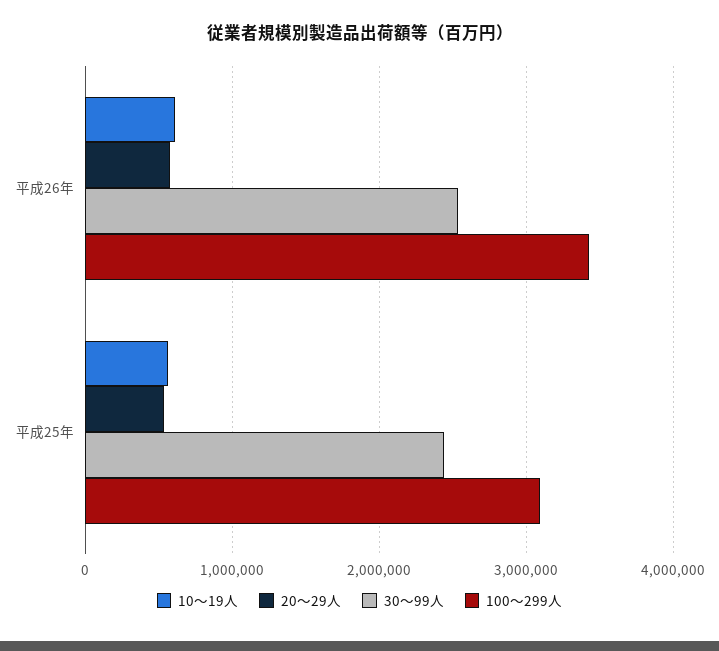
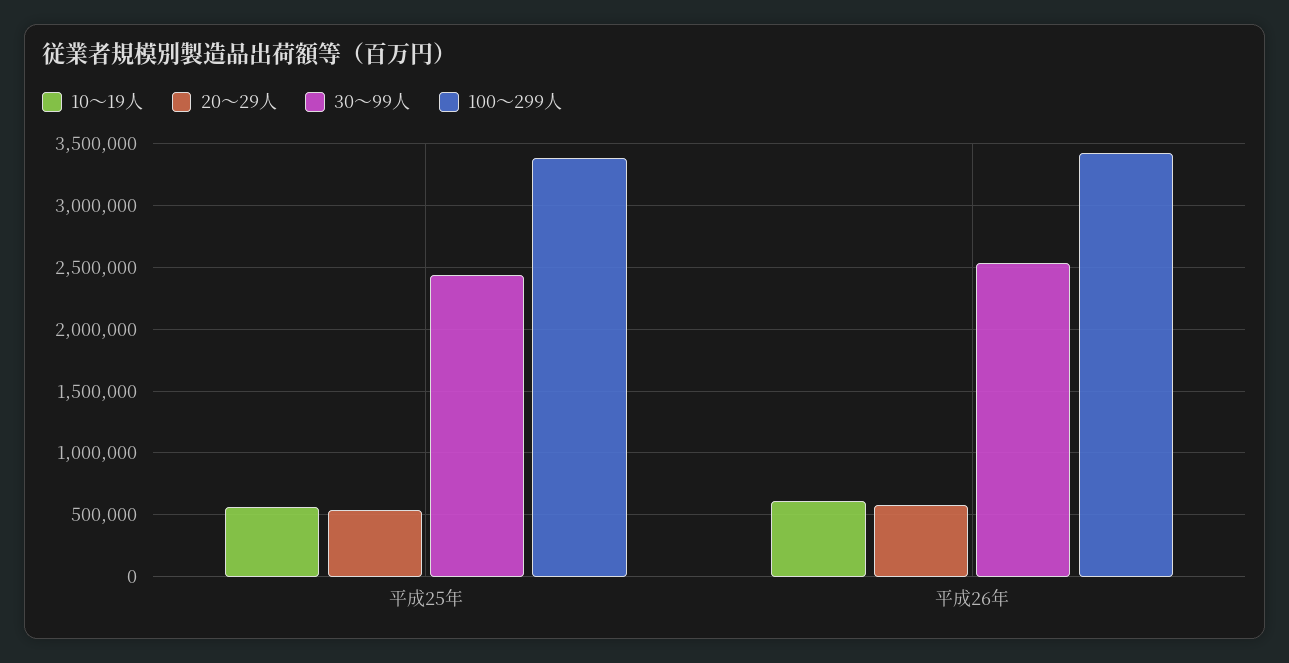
  {
    "10～19人": {
      "平成26年": 600000,
      "平成25年": 550000
    },
    "20～29人": {
      "平成26年": 550000,
      "平成25年": 550000
    },
    "30～99人": {
      "平成26年": 2550000,
      "平成25年": 2450000
    },
    "100～299人": {
      "平成26年": 3450000,
-     "平成25年": 3100000
+     "平成25年": 3400000
    }
  }

